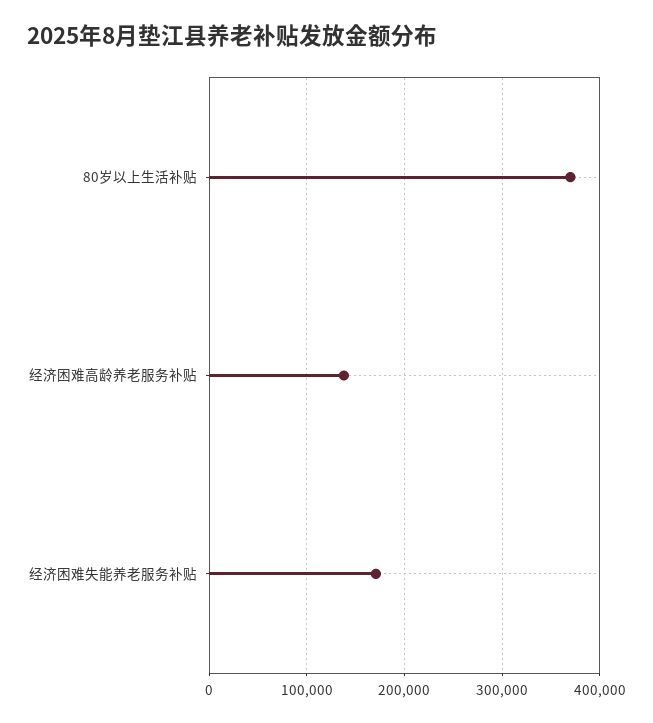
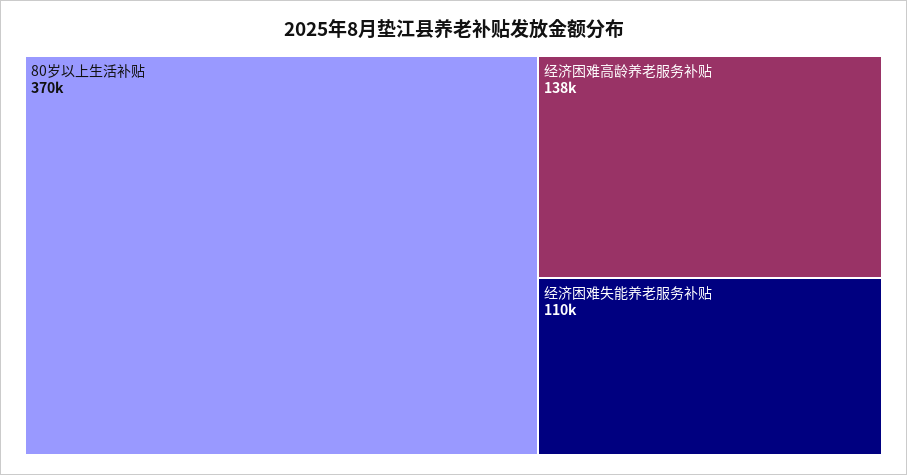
  {
    "80岁以上生活补贴": 370000,
    "经济困难高龄养老服务补贴": 138000,
-   "经济困难失能养老服务补贴": 170000
+   "经济困难失能养老服务补贴": 110000
  }

